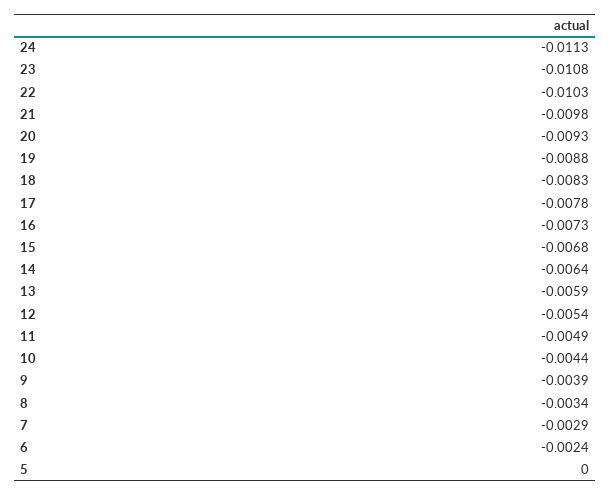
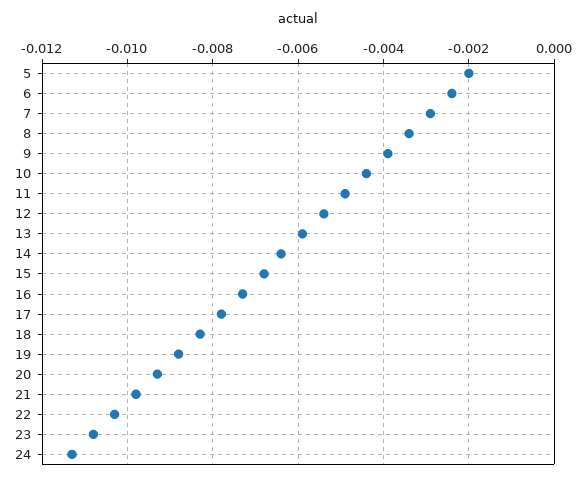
  {
    "24": -0.0113,
    "23": -0.0108,
    "22": -0.0103,
    "21": -0.0098,
    "20": -0.0093,
    "19": -0.0088,
    "18": -0.0083,
    "17": -0.0078,
    "16": -0.0073,
    "15": -0.0068,
    "14": -0.0064,
    "13": -0.0059,
    "12": -0.0054,
    "11": -0.0049,
    "10": -0.0044,
    "9": -0.0039,
    "8": -0.0034,
    "7": -0.0029,
    "6": -0.0024,
-   "5": 0
+   "5": -0.002
  }

